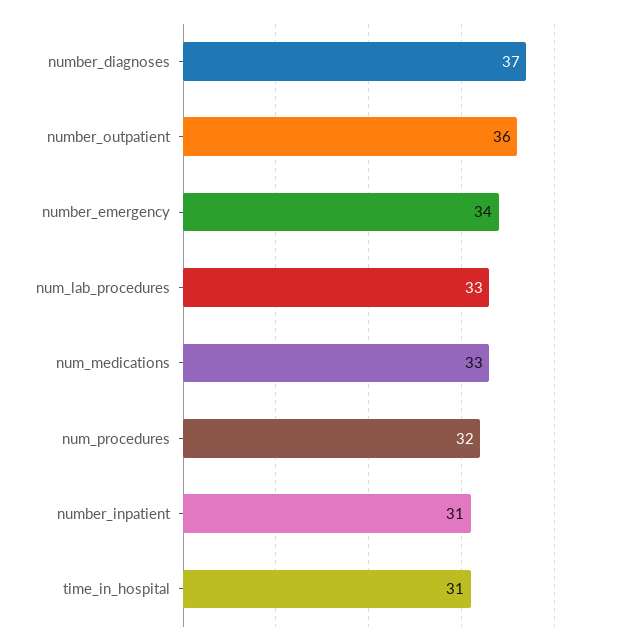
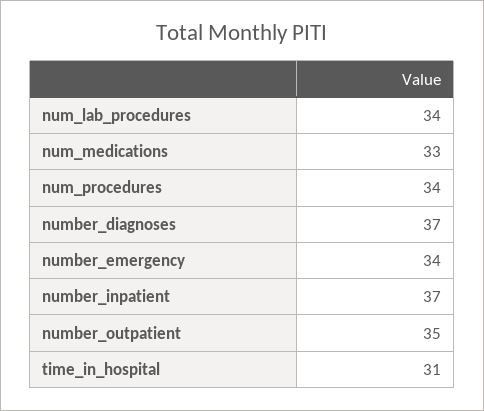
  {
    "number_diagnoses": 37,
-   "number_outpatient": 36,
+   "number_outpatient": 35,
    "number_emergency": 34,
-   "num_lab_procedures": 33,
+   "num_lab_procedures": 34,
    "num_medications": 33,
-   "num_procedures": 32,
+   "num_procedures": 34,
-   "number_inpatient": 31,
+   "number_inpatient": 37,
    "time_in_hospital": 31
  }

